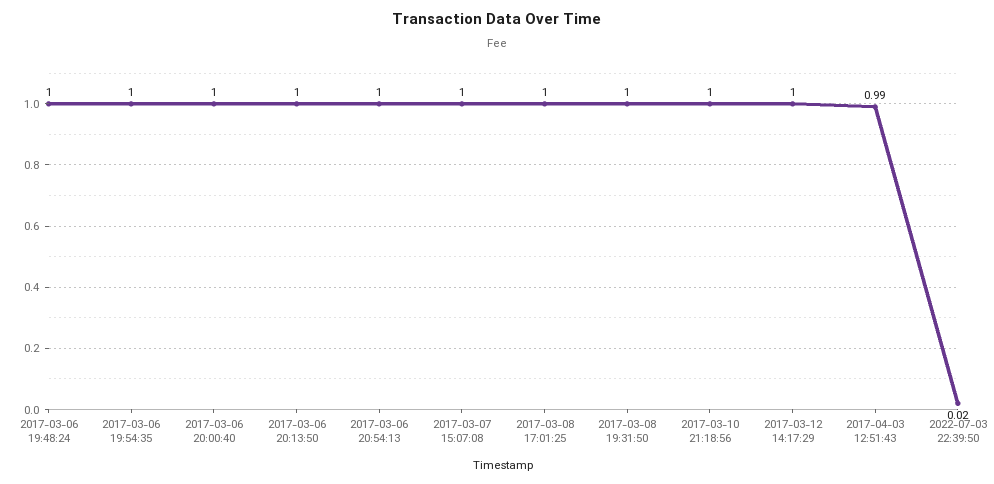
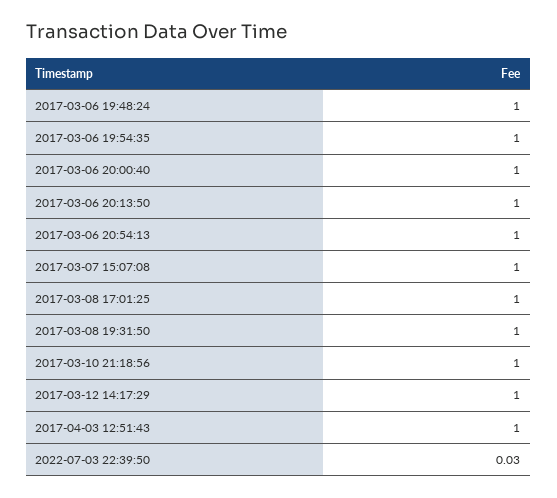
  {
    "2017-03-06 19:48:24": 1,
    "2017-03-06 19:54:35": 1,
    "2017-03-06 20:00:40": 1,
    "2017-03-06 20:13:50": 1,
    "2017-03-06 20:54:13": 1,
    "2017-03-07 15:07:08": 1,
    "2017-03-08 17:01:25": 1,
    "2017-03-08 19:31:50": 1,
    "2017-03-10 21:18:56": 1,
    "2017-03-12 14:17:29": 1,
-   "2017-04-03 12:51:43": 0.99,
+   "2017-04-03 12:51:43": 1,
-   "2022-07-03 22:39:50": 0.02
+   "2022-07-03 22:39:50": 0.03
  }

